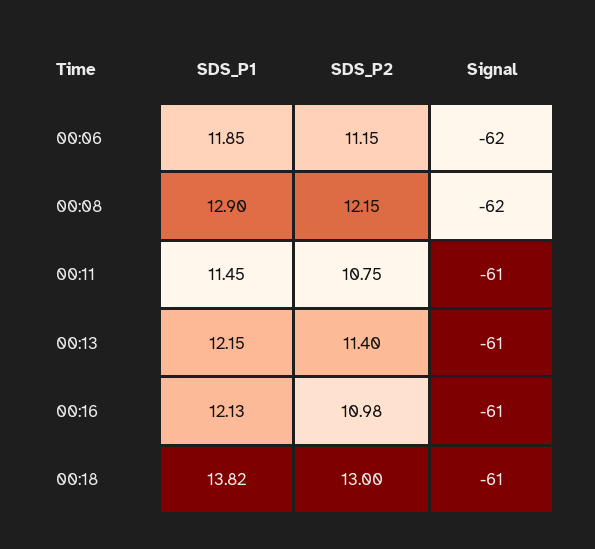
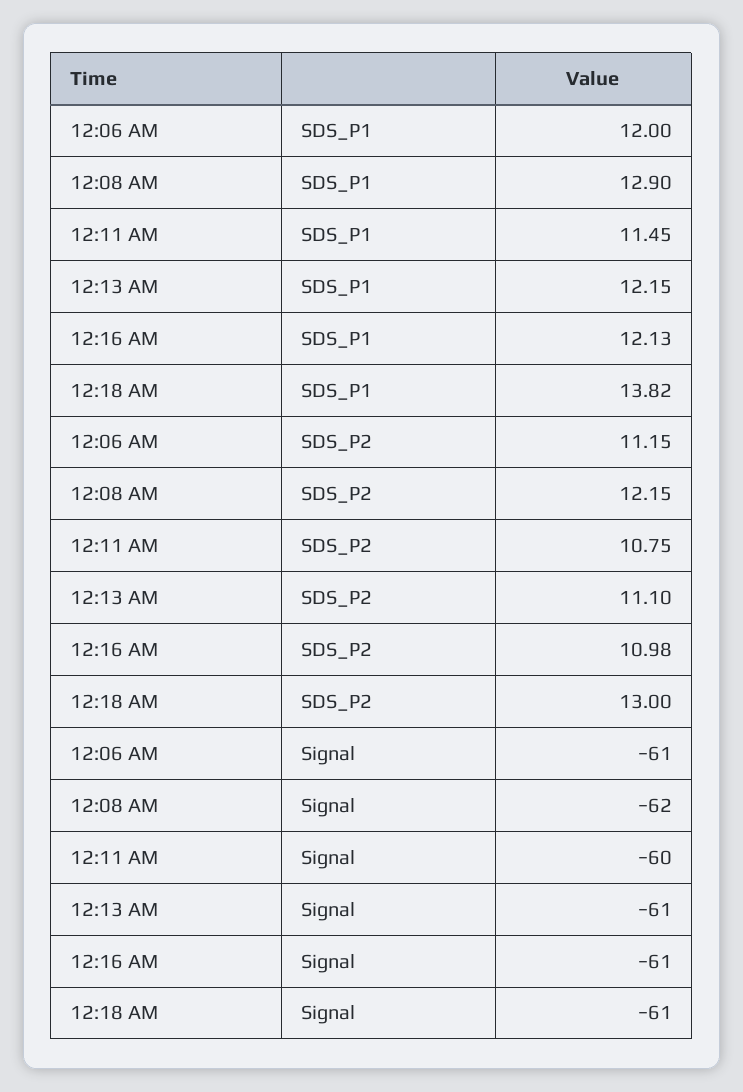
  {
    "SDS_P1": {
-     "00:06": 11.85,
+     "00:06": 12,
      "00:08": 12.9,
      "00:11": 11.45,
      "00:13": 12.15,
      "00:16": 12.13,
      "00:18": 13.82
    },
    "SDS_P2": {
      "00:06": 11.15,
      "00:08": 12.15,
      "00:11": 10.75,
-     "00:13": 11.4,
+     "00:13": 11.1,
      "00:16": 10.98,
      "00:18": 13
    },
    "Signal": {
-     "00:06": -62,
+     "00:06": -61,
      "00:08": -62,
-     "00:11": -61,
+     "00:11": -60,
      "00:13": -61,
      "00:16": -61,
      "00:18": -61
    }
  }

